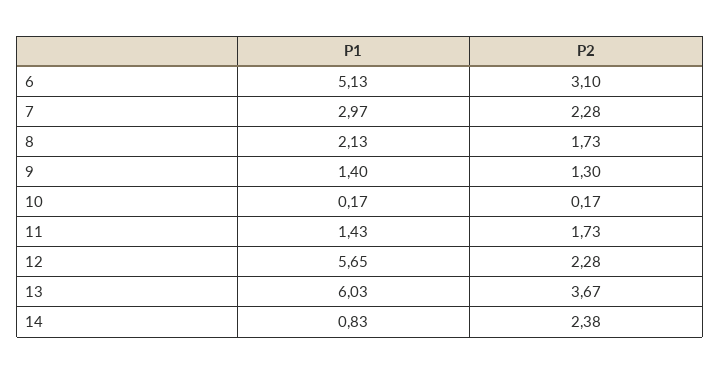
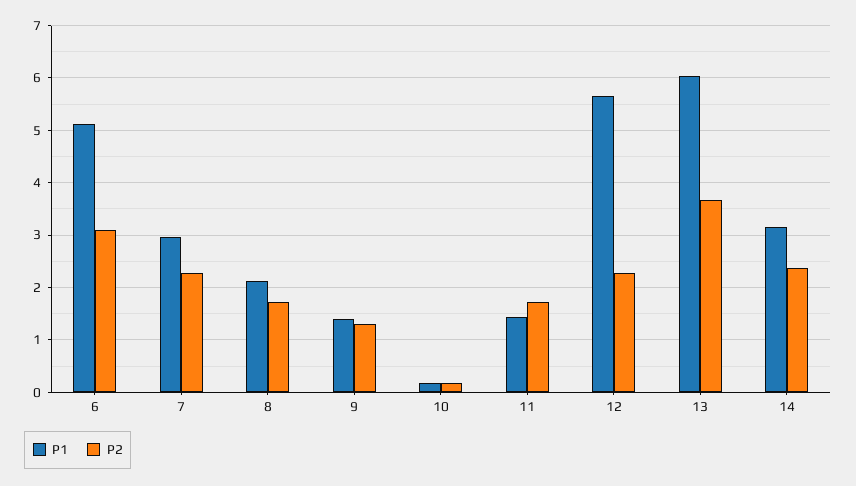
  {
    "P1": {
      "6": 5.13,
      "7": 2.97,
      "8": 2.13,
      "9": 1.4,
      "10": 0.17,
      "11": 1.43,
      "12": 5.65,
      "13": 6.03,
-     "14": 0.83
+     "14": 3.2
    },
    "P2": {
      "6": 3.1,
      "7": 2.28,
      "8": 1.73,
      "9": 1.3,
      "10": 0.17,
      "11": 1.73,
      "12": 2.28,
      "13": 3.67,
      "14": 2.38
    }
  }

